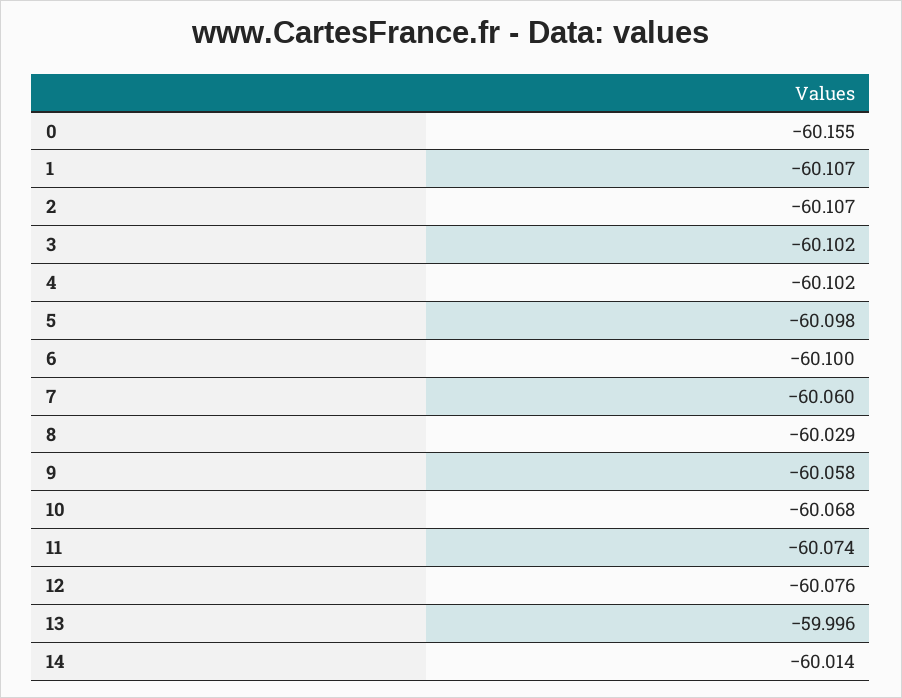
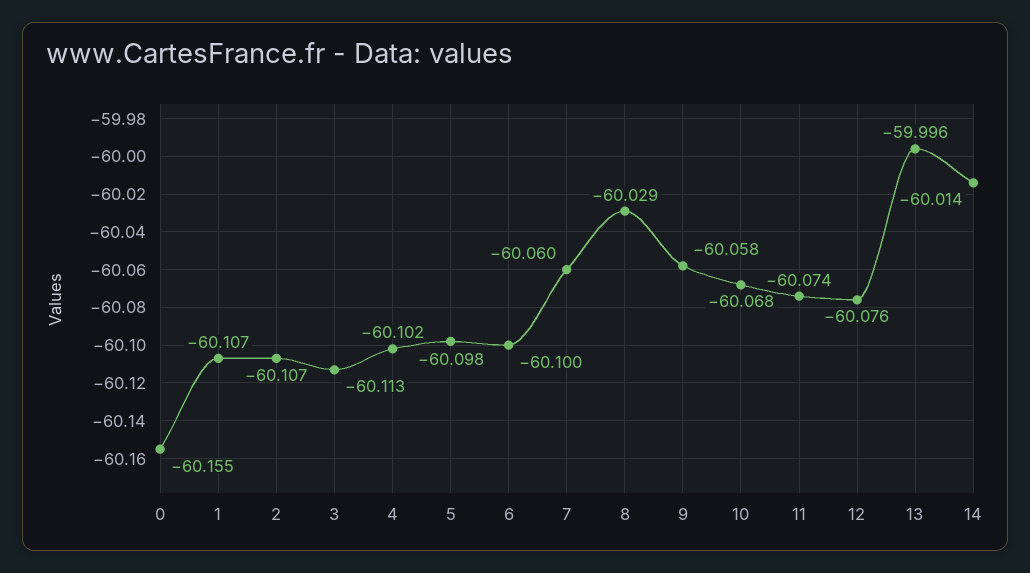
  {
    "0": -60.155,
    "1": -60.107,
    "2": -60.107,
-   "3": -60.102,
+   "3": -60.113,
    "4": -60.102,
    "5": -60.098,
    "6": -60.1,
    "7": -60.06,
    "8": -60.029,
    "9": -60.058,
    "10": -60.068,
    "11": -60.074,
    "12": -60.076,
    "13": -59.996,
    "14": -60.014
  }

